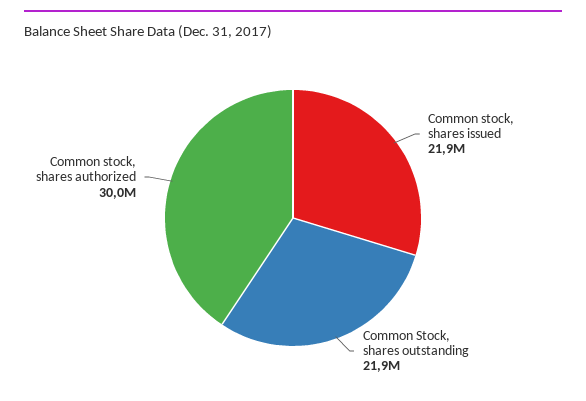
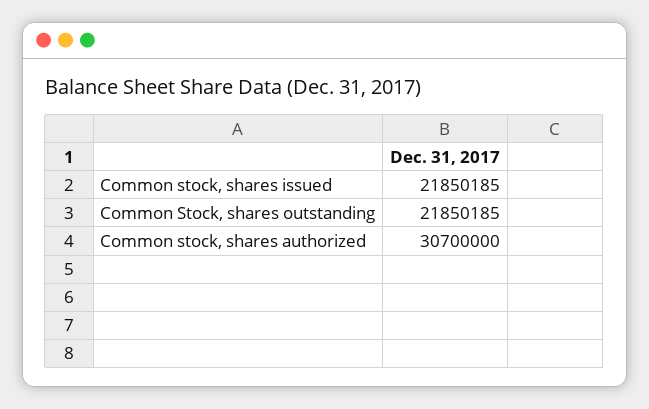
  {
    "Common stock, shares issued": 21850185,
    "Common Stock, shares outstanding": 21850185,
-   "Common stock, shares authorized": 30000000
+   "Common stock, shares authorized": 30700000
  }

